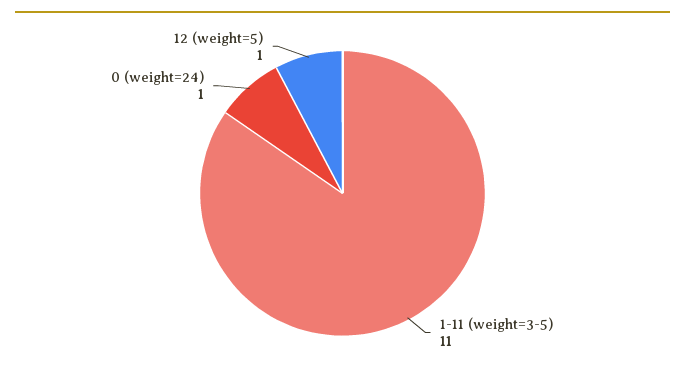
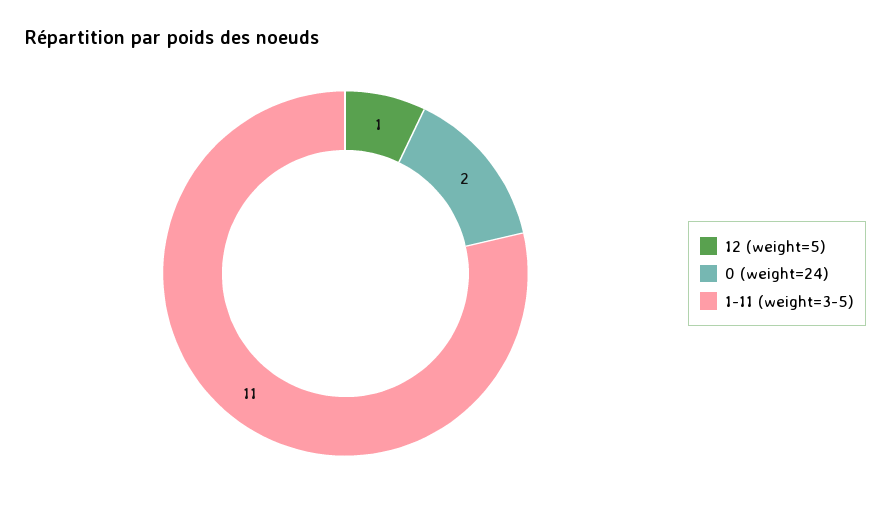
  {
    "1-11 (weight=3-5)": 11,
-   "0 (weight=24)": 1,
+   "0 (weight=24)": 2,
    "12 (weight=5)": 1
  }

